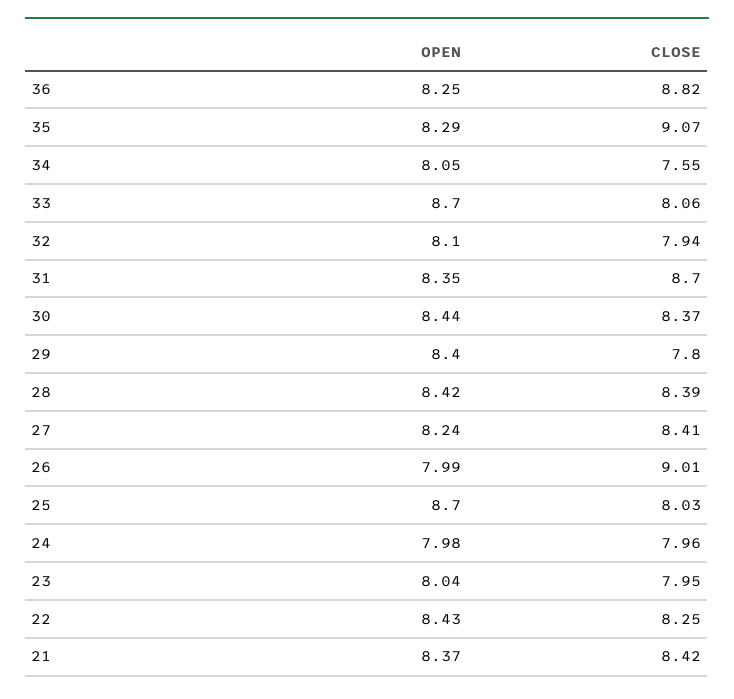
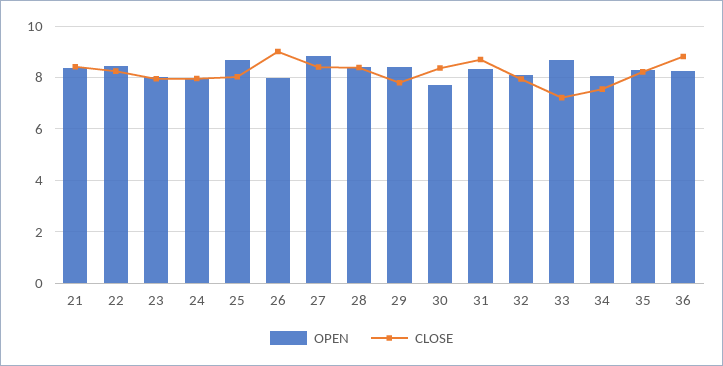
  {
    "OPEN": {
      "36": 8.25,
      "35": 8.29,
      "34": 8.05,
      "33": 8.7,
      "32": 8.1,
      "31": 8.35,
-     "30": 8.44,
+     "30": 7.75,
      "29": 8.4,
      "28": 8.42,
-     "27": 8.24,
+     "27": 8.75,
      "26": 7.99,
      "25": 8.7,
      "24": 7.98,
      "23": 8.04,
      "22": 8.43,
      "21": 8.37
    },
    "CLOSE": {
      "36": 8.82,
-     "35": 9.07,
+     "35": 8.25,
      "34": 7.55,
-     "33": 8.06,
+     "33": 7.25,
      "32": 7.94,
      "31": 8.7,
      "30": 8.37,
      "29": 7.8,
      "28": 8.39,
      "27": 8.41,
      "26": 9.01,
      "25": 8.03,
      "24": 7.96,
      "23": 7.95,
      "22": 8.25,
      "21": 8.42
    }
  }

